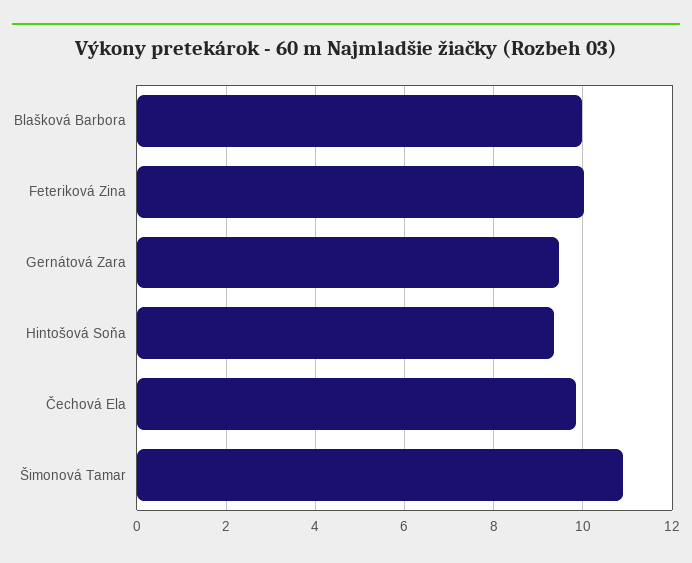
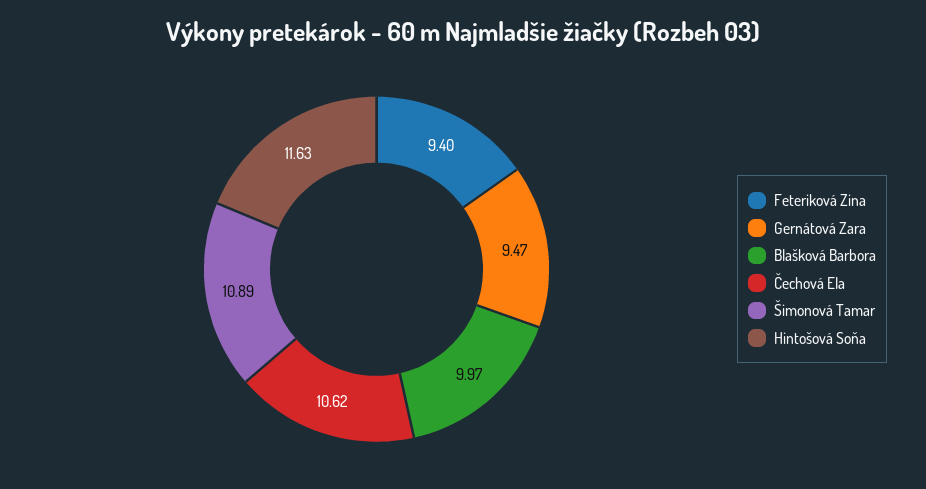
  {
    "Blašková Barbora": 9.97,
-   "Feteriková Zina": 10,
+   "Feteriková Zina": 9.4,
    "Gernátová Zara": 9.47,
-   "Hintošová Soňa": 9.4,
+   "Hintošová Soňa": 11.63,
-   "Čechová Ela": 9.8,
+   "Čechová Ela": 10.62,
    "Šimonová Tamar": 10.89
  }

